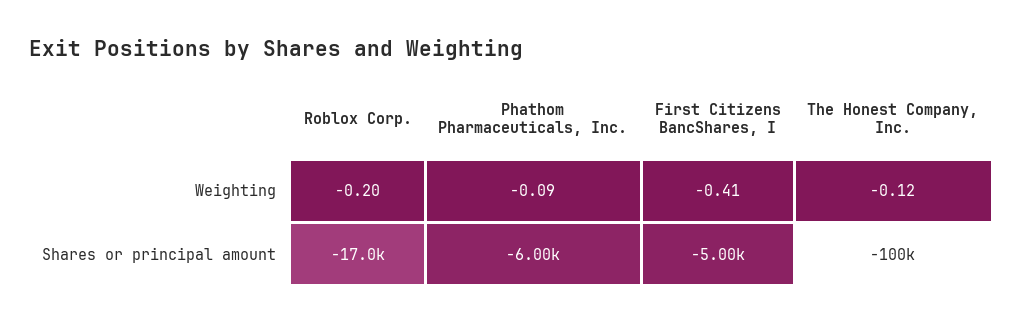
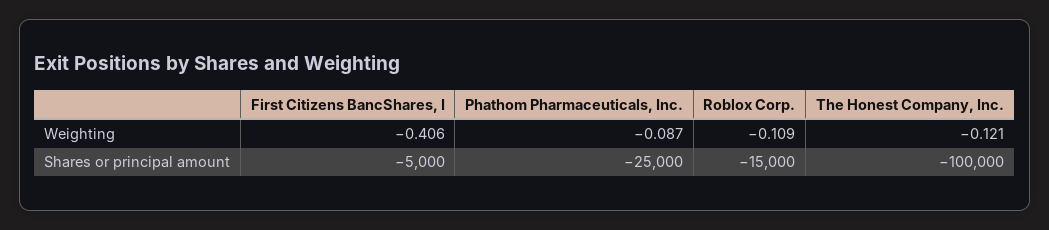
  {
    "Roblox Corp.": {
-     "Weighting": -0.2,
+     "Weighting": -0.109,
-     "Shares or principal amount": -17000
+     "Shares or principal amount": -15000
    },
    "Phathom Pharmaceuticals, Inc.": {
      "Weighting": -0.087,
-     "Shares or principal amount": -6000
+     "Shares or principal amount": -25000
    },
    "First Citizens BancShares, I": {
      "Weighting": -0.406,
      "Shares or principal amount": -5000
    },
    "The Honest Company, Inc.": {
      "Weighting": -0.121,
      "Shares or principal amount": -100000
    }
  }

